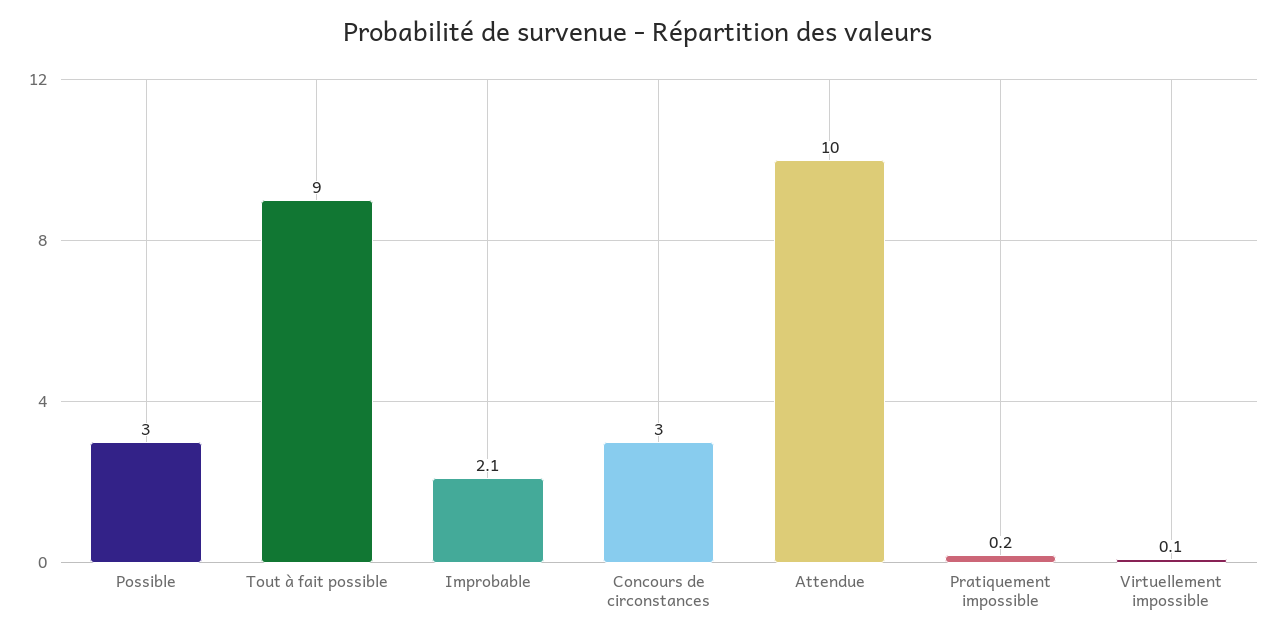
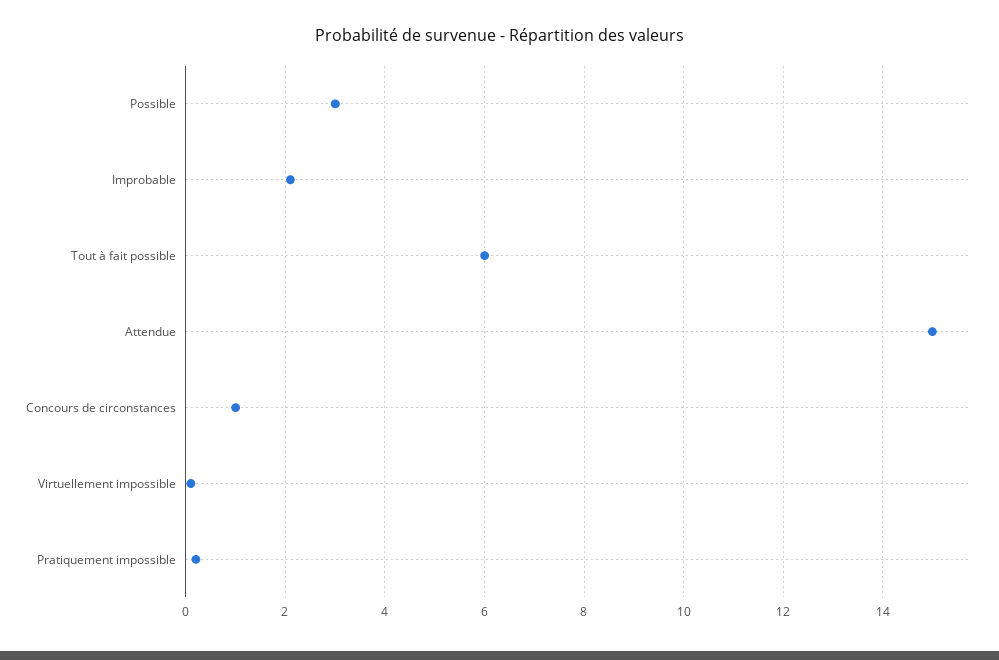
  {
    "Possible": 3,
-   "Tout à fait possible": 9,
+   "Tout à fait possible": 6,
    "Improbable": 2.1,
-   "Concours de circonstances": 3,
+   "Concours de circonstances": 1,
-   "Attendue": 10,
+   "Attendue": 15,
    "Pratiquement impossible": 0.2,
    "Virtuellement impossible": 0.1
  }

